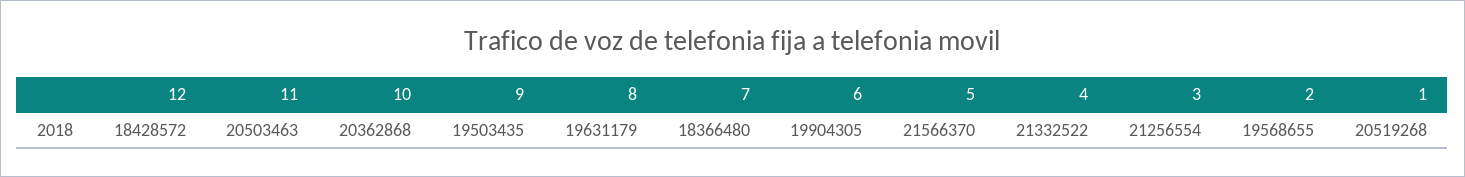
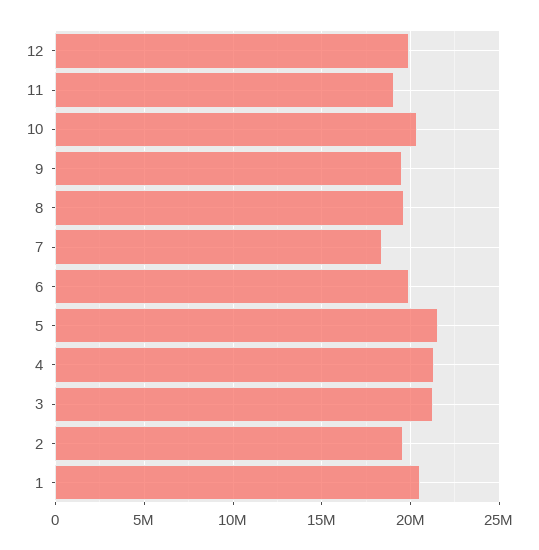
  {
-   "12": 18428572,
+   "12": 20000000,
-   "11": 20503463,
+   "11": 19000000,
    "10": 20362868,
    "9": 19503435,
    "8": 19631179,
    "7": 18366480,
    "6": 19904305,
    "5": 21566370,
    "4": 21332522,
    "3": 21256554,
    "2": 19568655,
    "1": 20519268
  }

